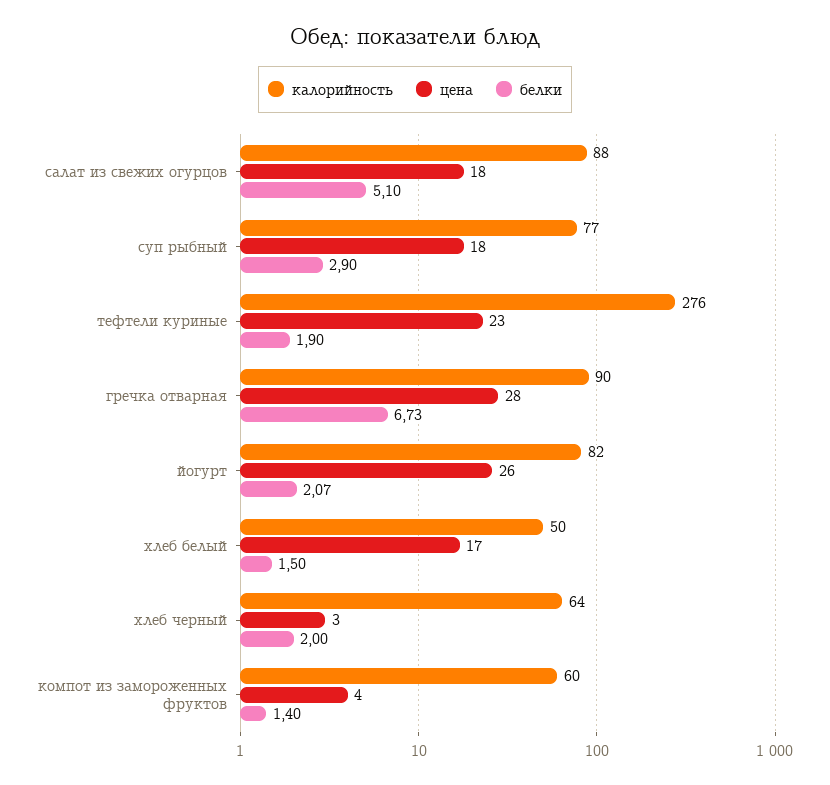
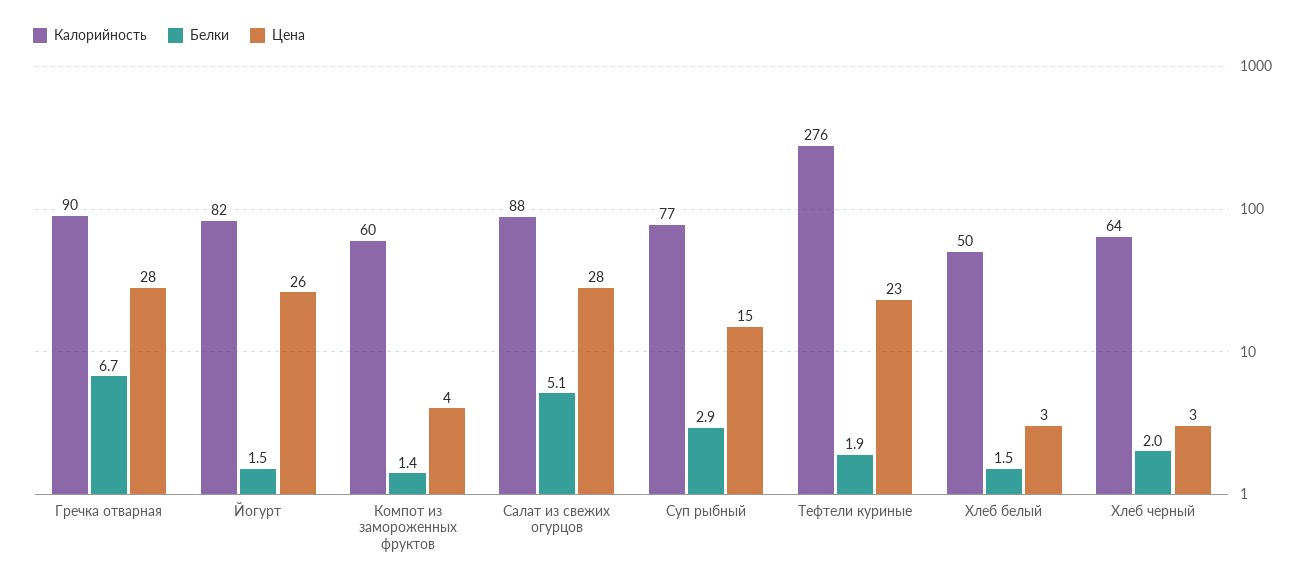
  {
    "калорийность": {
      "салат из свежих огурцов": 88,
      "суп рыбный": 77,
      "тефтели куриные": 276,
      "гречка отварная": 90,
      "йогурт": 82,
      "хлеб белый": 50,
      "хлеб черный": 64,
      "компот из замороженных фруктов": 60
    },
    "цена": {
-     "салат из свежих огурцов": 18,
+     "салат из свежих огурцов": 28,
-     "суп рыбный": 18,
+     "суп рыбный": 15,
      "тефтели куриные": 23,
      "гречка отварная": 28,
      "йогурт": 26,
-     "хлеб белый": 17,
+     "хлеб белый": 3,
      "хлеб черный": 3,
      "компот из замороженных фруктов": 4
    },
    "белки": {
      "салат из свежих огурцов": 5.1,
      "суп рыбный": 2.9,
      "тефтели куриные": 1.9,
      "гречка отварная": 6.73,
-     "йогурт": 2.07,
+     "йогурт": 1.5,
      "хлеб белый": 1.5,
      "хлеб черный": 2,
      "компот из замороженных фруктов": 1.4
    }
  }

